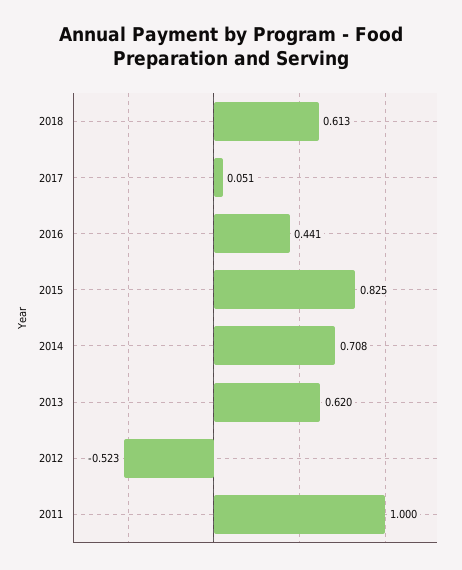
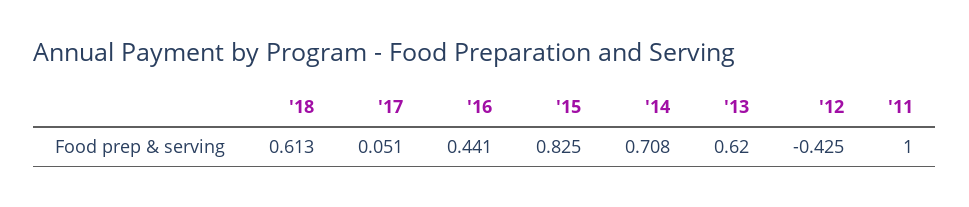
  {
    "2018": 0.613,
    "2017": 0.051,
    "2016": 0.441,
    "2015": 0.825,
    "2014": 0.708,
    "2013": 0.62,
-   "2012": -0.523,
+   "2012": -0.425,
    "2011": 1
  }

